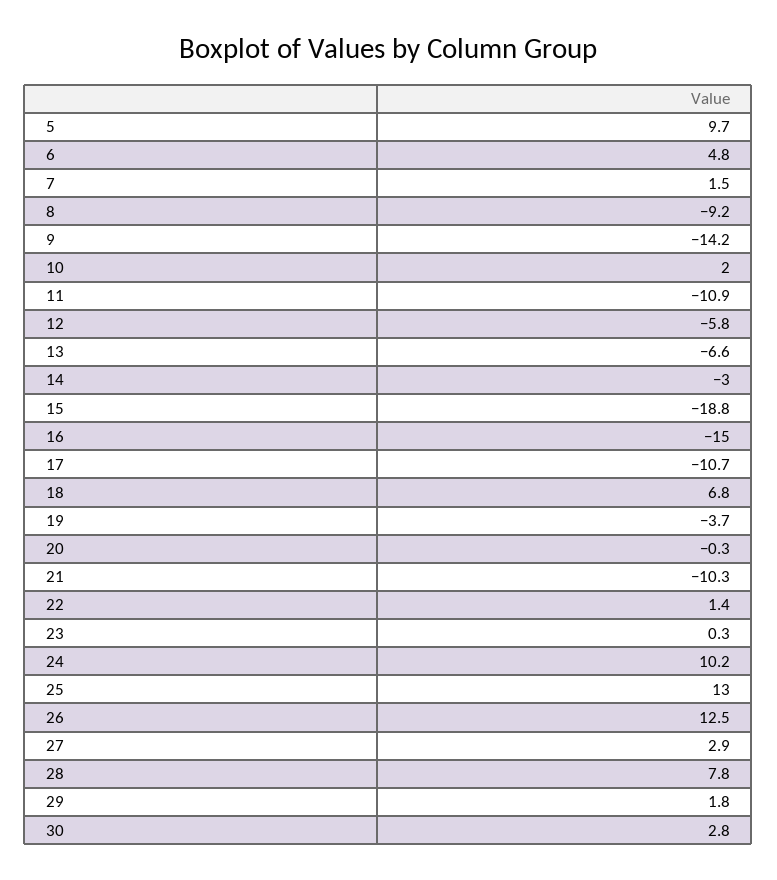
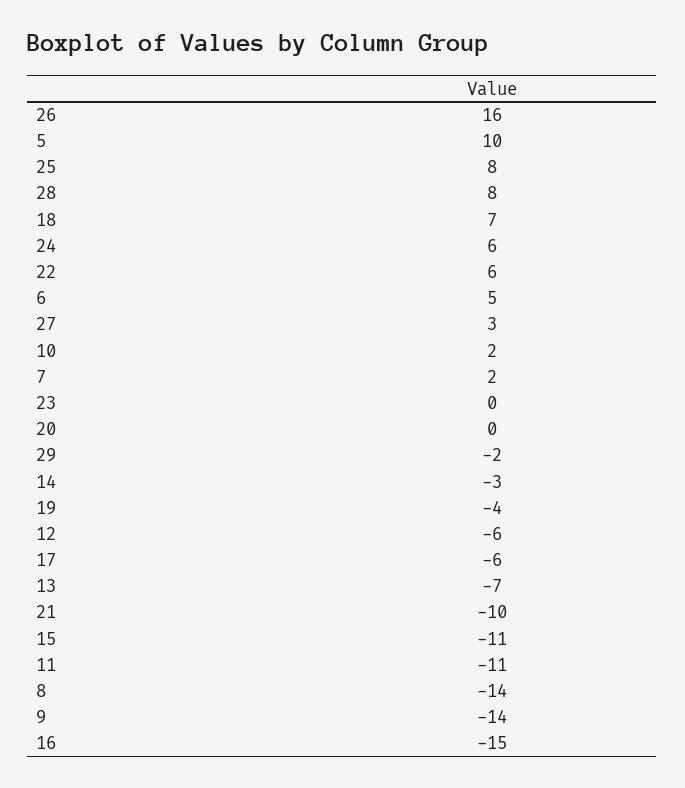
  {
    "5": 9.7,
    "6": 4.8,
    "7": 1.5,
-   "8": -9.2,
+   "8": -14,
    "9": -14.2,
    "10": 2,
    "11": -10.9,
    "12": -5.8,
    "13": -6.6,
    "14": -3,
-   "15": -18.8,
+   "15": -11,
    "16": -15,
-   "17": -10.7,
+   "17": -6,
    "18": 6.8,
    "19": -3.7,
    "20": -0.3,
    "21": -10.3,
-   "22": 1.4,
+   "22": 6,
    "23": 0.3,
-   "24": 10.2,
+   "24": 6,
-   "25": 13,
+   "25": 8,
-   "26": 12.5,
+   "26": 16,
    "27": 2.9,
    "28": 7.8,
-   "29": 1.8,
+   "29": -2
-   "30": 2.8
  }

